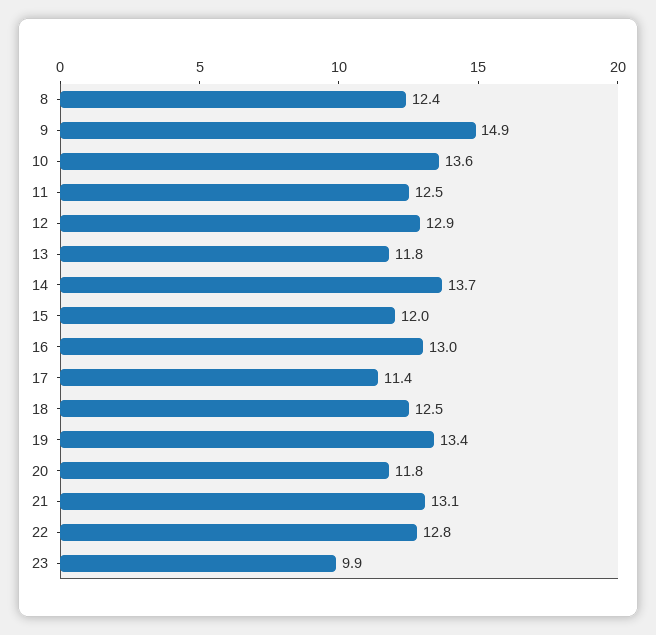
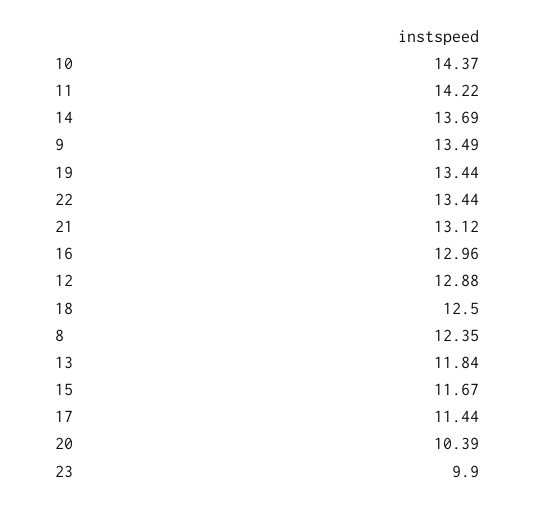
  {
    "8": 12.35,
-   "9": 14.9,
+   "9": 13.49,
-   "10": 13.6,
+   "10": 14.37,
-   "11": 12.5,
+   "11": 14.22,
    "12": 12.88,
    "13": 11.84,
    "14": 13.69,
-   "15": 12,
+   "15": 11.67,
    "16": 12.96,
    "17": 11.44,
    "18": 12.5,
    "19": 13.44,
-   "20": 11.8,
+   "20": 10.39,
    "21": 13.12,
-   "22": 12.8,
+   "22": 13.44,
    "23": 9.9
  }

